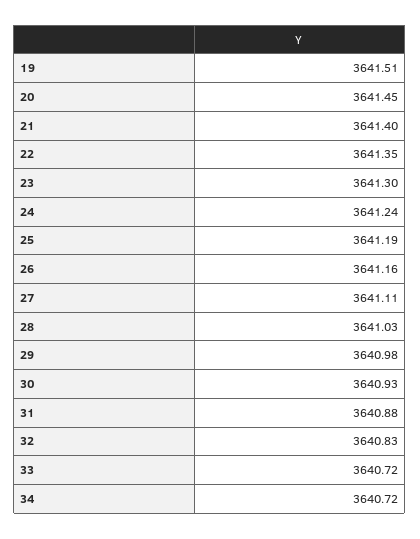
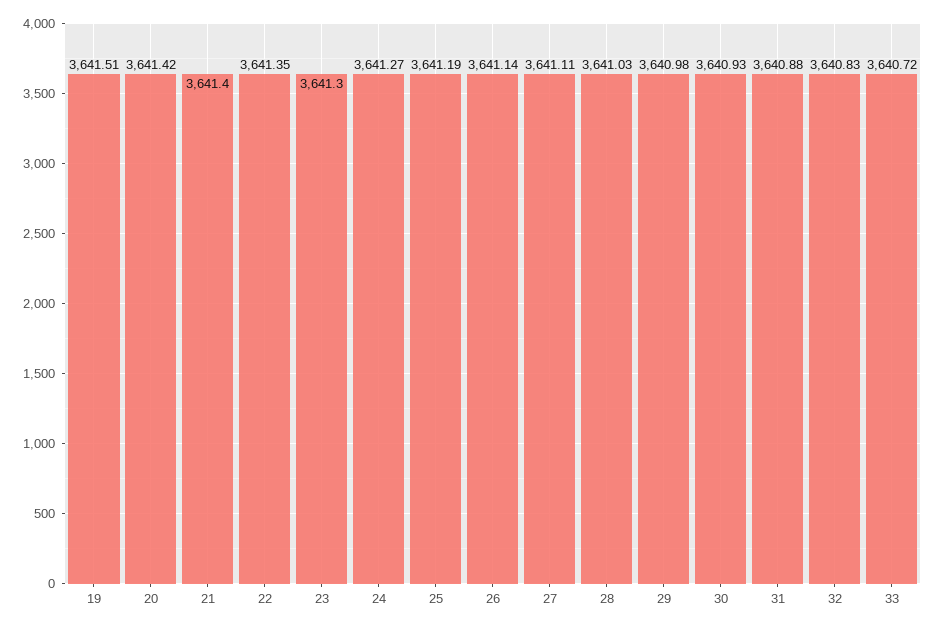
  {
    "19": 3641.51,
-   "20": 3641.45,
+   "20": 3641.42,
    "21": 3641.4,
    "22": 3641.35,
    "23": 3641.3,
-   "24": 3641.24,
+   "24": 3641.27,
    "25": 3641.19,
-   "26": 3641.16,
+   "26": 3641.14,
    "27": 3641.11,
    "28": 3641.03,
    "29": 3640.98,
    "30": 3640.93,
    "31": 3640.88,
    "32": 3640.83,
-   "33": 3640.72,
+   "33": 3640.72
-   "34": 3640.72
  }

